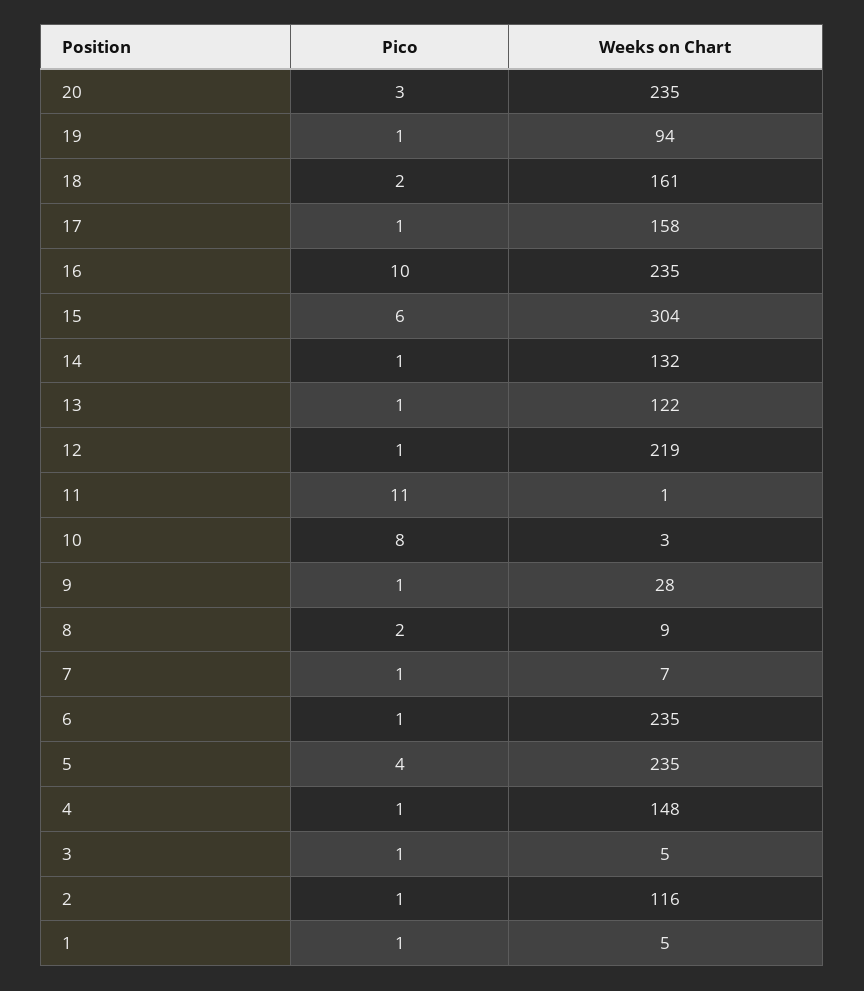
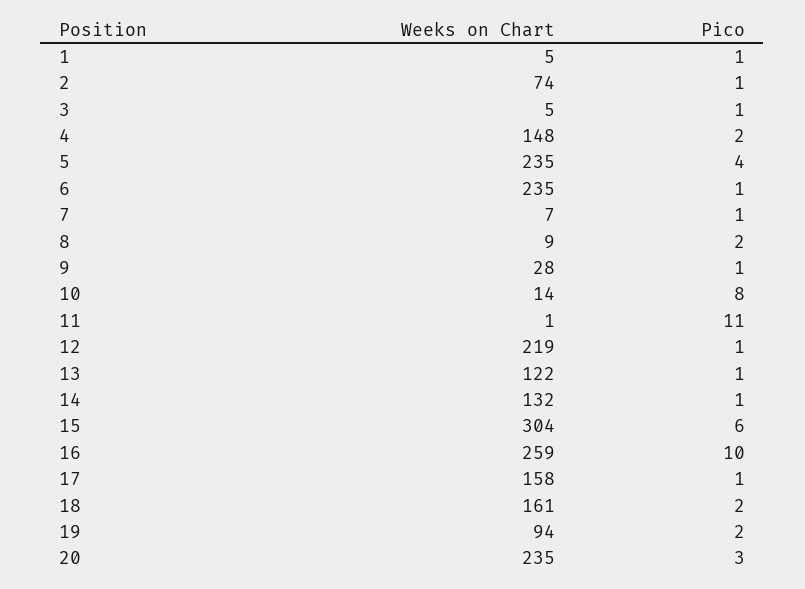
  {
    "Pico": {
      "20": 3,
-     "19": 1,
+     "19": 2,
      "18": 2,
      "17": 1,
      "16": 10,
      "15": 6,
      "14": 1,
      "13": 1,
      "12": 1,
      "11": 11,
      "10": 8,
      "9": 1,
      "8": 2,
      "7": 1,
      "6": 1,
      "5": 4,
-     "4": 1,
+     "4": 2,
      "3": 1,
      "2": 1,
      "1": 1
    },
    "Weeks on Chart": {
      "20": 235,
      "19": 94,
      "18": 161,
      "17": 158,
-     "16": 235,
+     "16": 259,
      "15": 304,
      "14": 132,
      "13": 122,
      "12": 219,
      "11": 1,
-     "10": 3,
+     "10": 14,
      "9": 28,
      "8": 9,
      "7": 7,
      "6": 235,
      "5": 235,
      "4": 148,
      "3": 5,
-     "2": 116,
+     "2": 74,
      "1": 5
    }
  }

